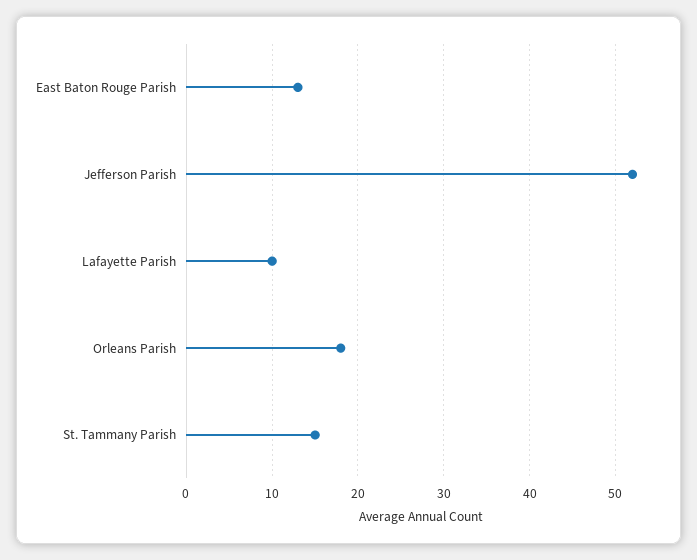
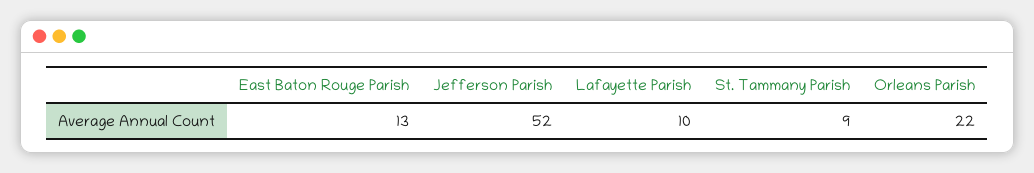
  {
    "East Baton Rouge Parish": 13,
    "Jefferson Parish": 52,
    "Lafayette Parish": 10,
-   "Orleans Parish": 18,
+   "Orleans Parish": 22,
-   "St. Tammany Parish": 15
+   "St. Tammany Parish": 9
  }

